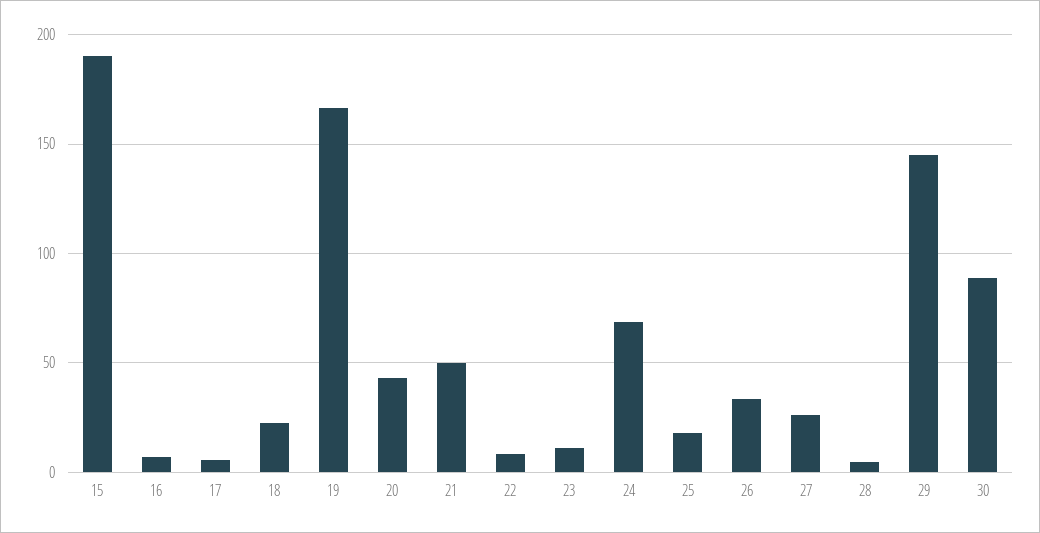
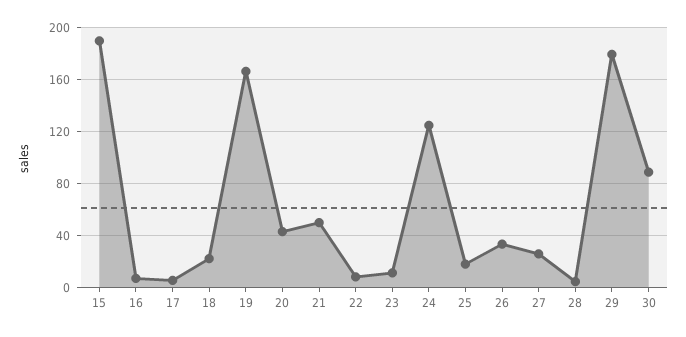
  {
    "15": 190,
    "16": 5,
    "17": 5,
    "18": 20,
    "19": 165,
    "20": 45,
    "21": 50,
    "22": 10,
    "23": 10,
-   "24": 70,
+   "24": 125,
    "25": 20,
    "26": 35,
    "27": 25,
    "28": 5,
-   "29": 145,
+   "29": 180,
    "30": 90
  }

